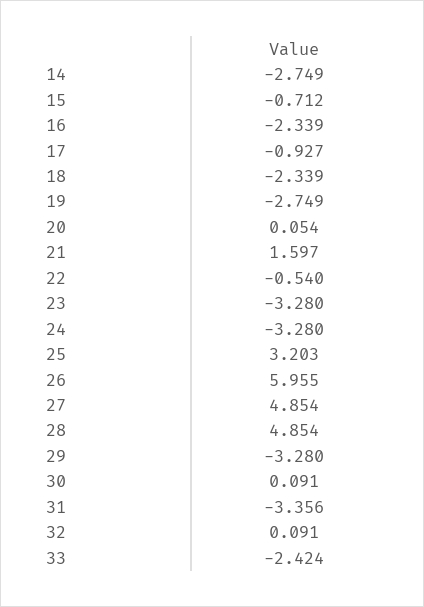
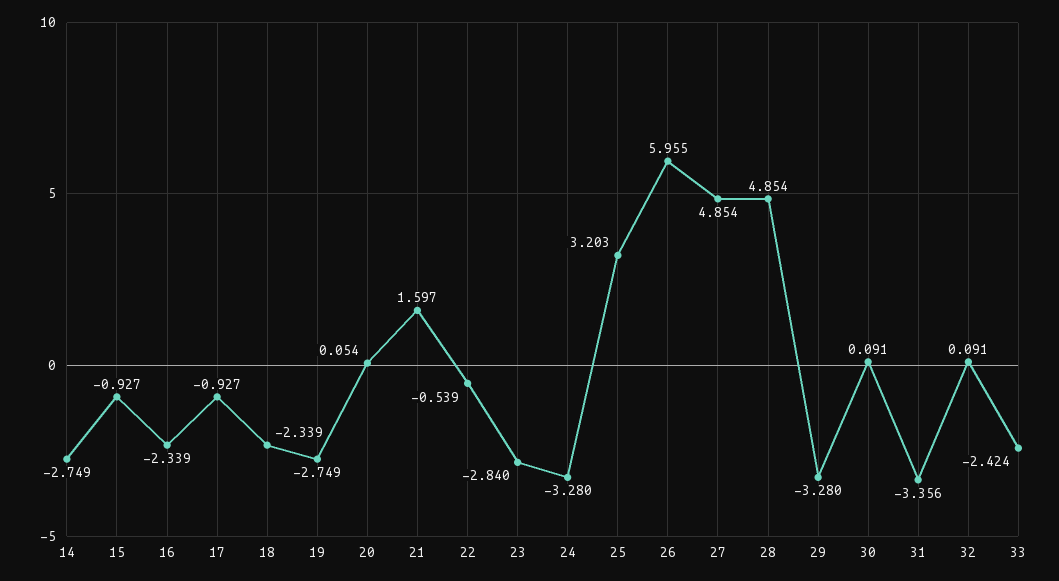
  {
    "14": -2.749,
-   "15": -0.712,
+   "15": -0.927,
    "16": -2.339,
    "17": -0.927,
    "18": -2.339,
    "19": -2.749,
    "20": 0.054,
    "21": 1.597,
-   "22": -0.54,
+   "22": -0.539,
-   "23": -3.28,
+   "23": -2.84,
    "24": -3.28,
    "25": 3.203,
    "26": 5.955,
    "27": 4.854,
    "28": 4.854,
    "29": -3.28,
    "30": 0.091,
    "31": -3.356,
    "32": 0.091,
    "33": -2.424
  }

